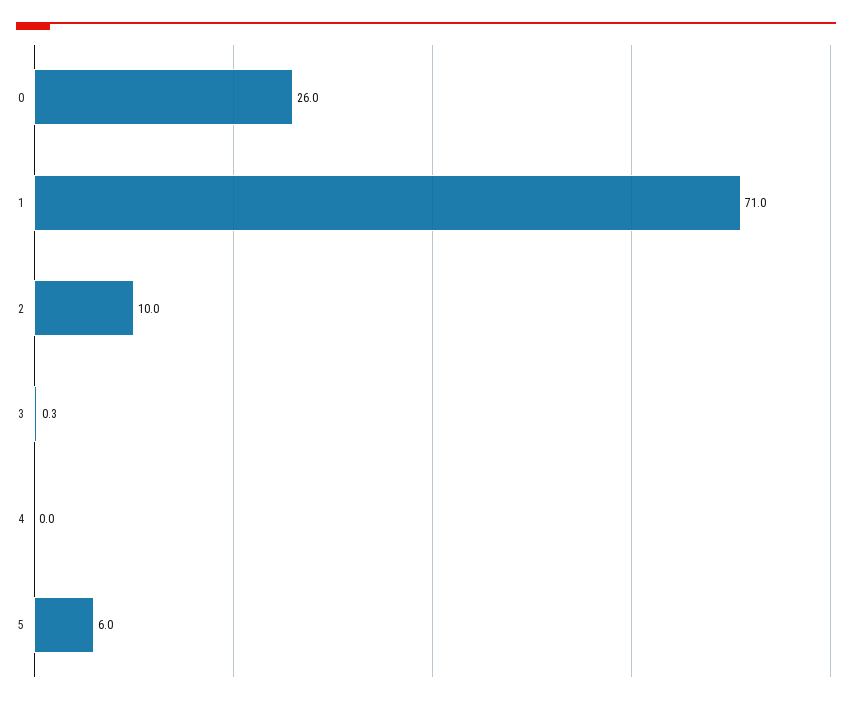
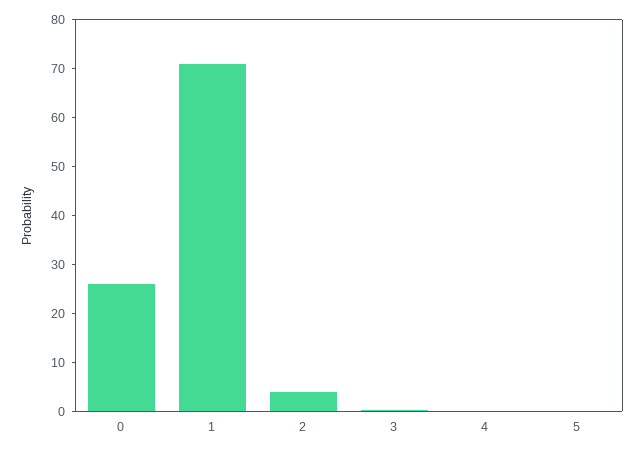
  {
    "0": 26,
    "1": 71,
-   "2": 10,
+   "2": 4,
    "3": 0.3,
    "4": 0,
-   "5": 6
+   "5": 0
  }

